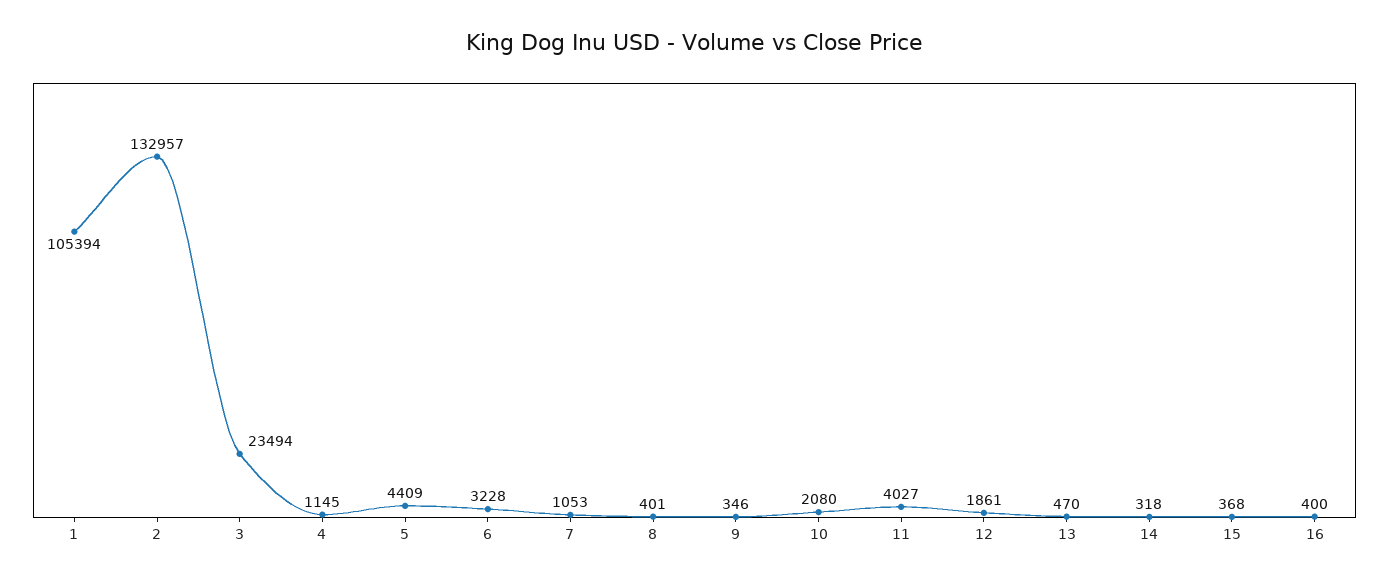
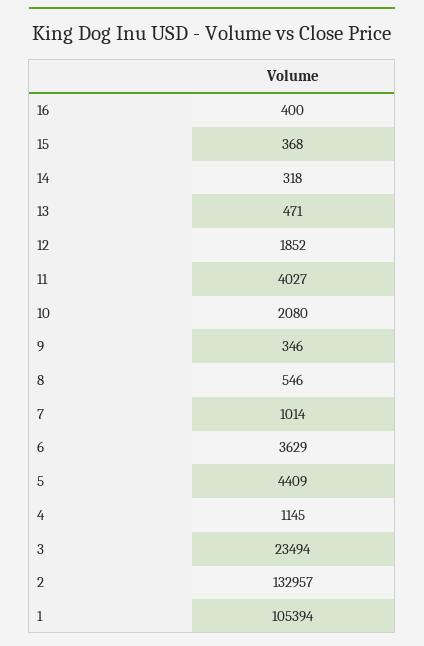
  {
    "1": 105394,
    "2": 132957,
    "3": 23494,
    "4": 1145,
    "5": 4409,
-   "6": 3228,
+   "6": 3629,
-   "7": 1053,
+   "7": 1014,
-   "8": 401,
+   "8": 546,
    "9": 346,
    "10": 2080,
    "11": 4027,
-   "12": 1861,
+   "12": 1852,
-   "13": 470,
+   "13": 471,
    "14": 318,
    "15": 368,
    "16": 400
  }

